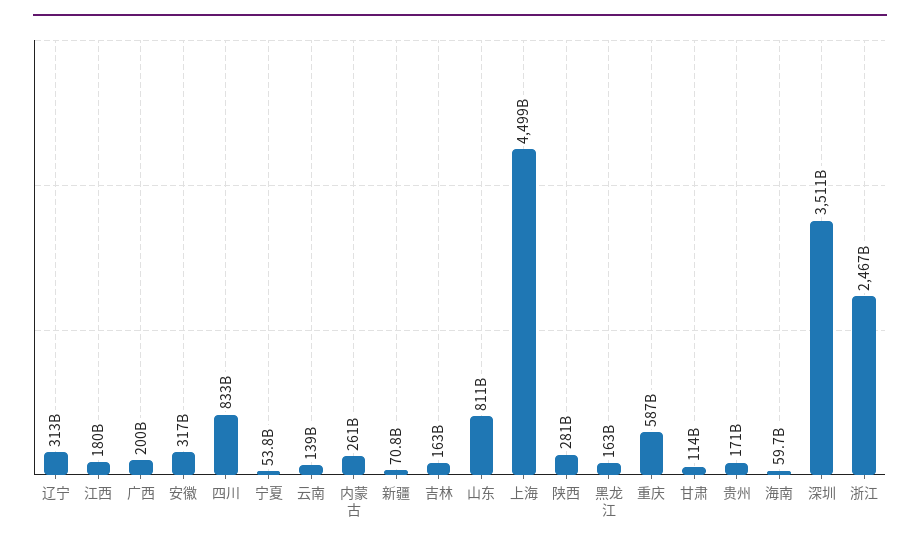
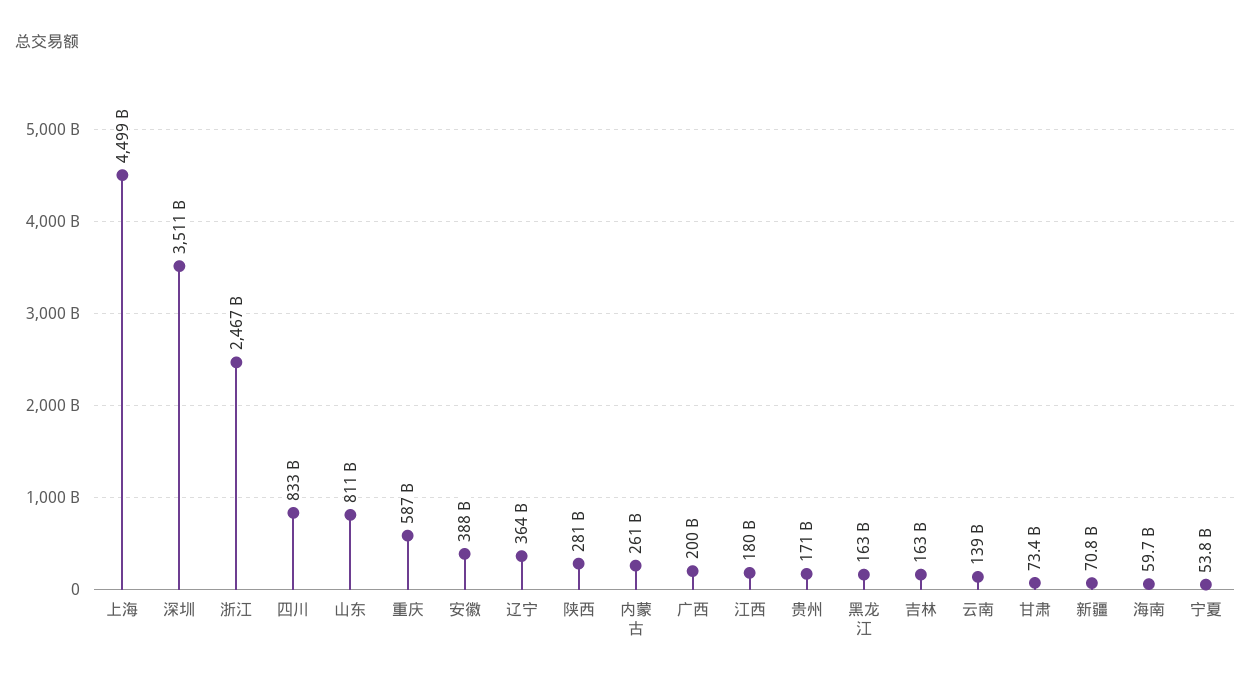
  {
-   "辽宁": 313000000000,
+   "辽宁": 364000000000,
    "江西": 180000000000,
    "广西": 200000000000,
-   "安徽": 317000000000,
+   "安徽": 388000000000,
    "四川": 833000000000,
    "宁夏": 53800000000,
    "云南": 139000000000,
    "内蒙古": 261000000000,
    "新疆": 70800000000,
    "吉林": 163000000000,
    "山东": 811000000000,
    "上海": 4499000000000,
    "陕西": 281000000000,
    "黑龙江": 163000000000,
    "重庆": 587000000000,
-   "甘肃": 114000000000,
+   "甘肃": 73400000000,
    "贵州": 171000000000,
    "海南": 59700000000,
    "深圳": 3511000000000,
    "浙江": 2467000000000
  }

